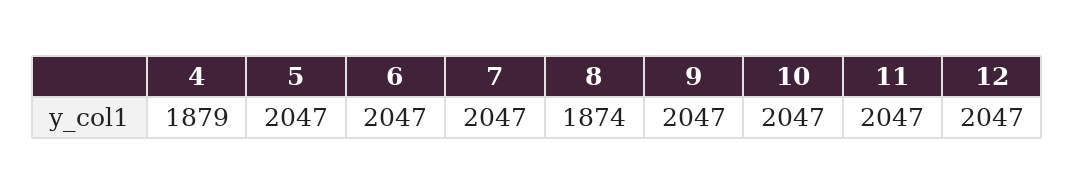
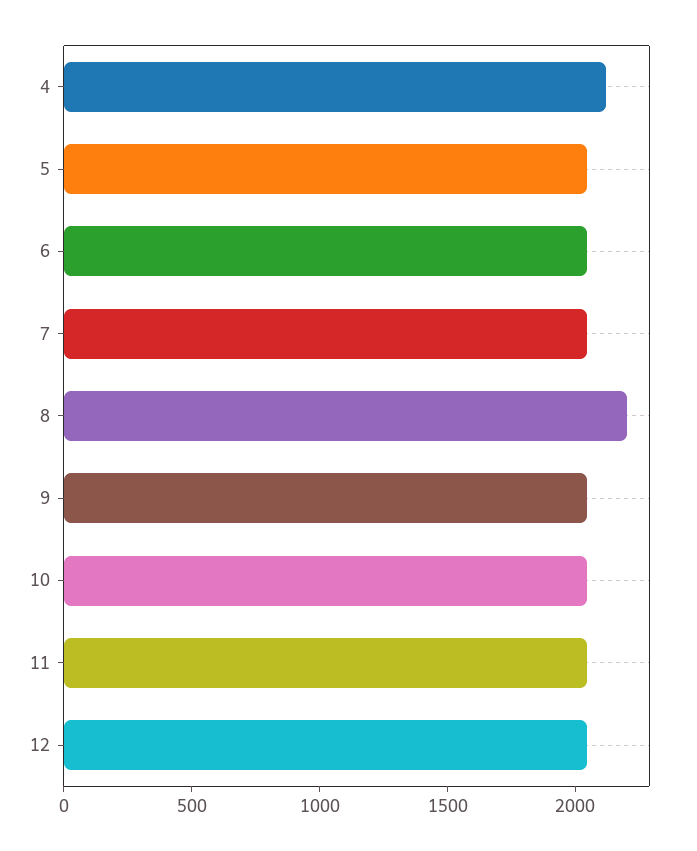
  {
-   "4": 1879,
+   "4": 2100,
    "5": 2047,
    "6": 2047,
    "7": 2047,
-   "8": 1874,
+   "8": 2200,
    "9": 2047,
    "10": 2047,
    "11": 2047,
    "12": 2047
  }

